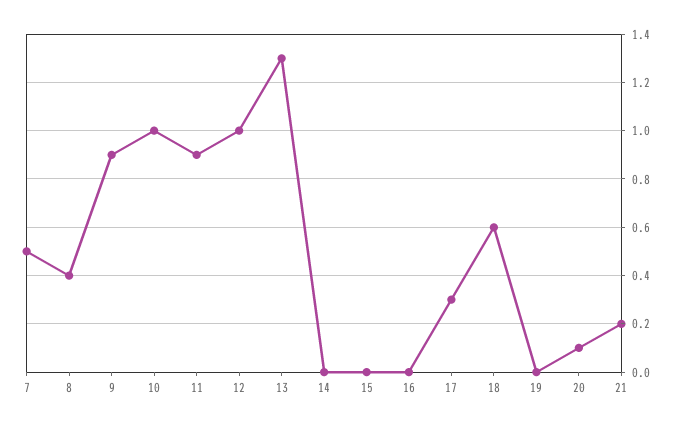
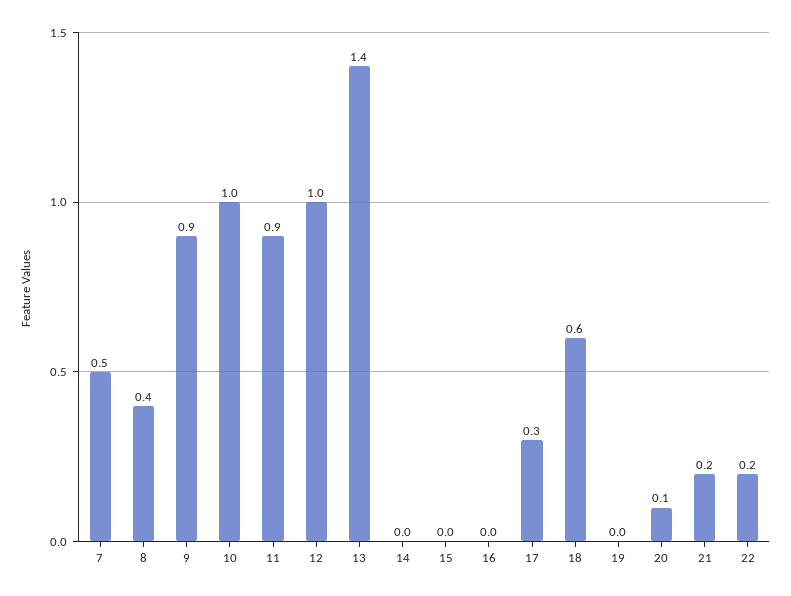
  {
    "7": 0.5,
    "8": 0.4,
    "9": 0.9,
    "10": 1,
    "11": 0.9,
    "12": 1,
-   "13": 1.3,
+   "13": 1.4,
    "14": 0,
    "15": 0,
    "16": 0,
    "17": 0.3,
    "18": 0.6,
    "19": 0,
    "20": 0.1,
-   "21": 0.2
+   "21": 0.2,
+   "22": 0.2
  }

